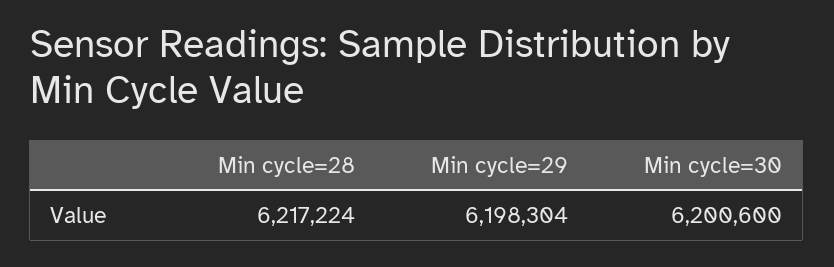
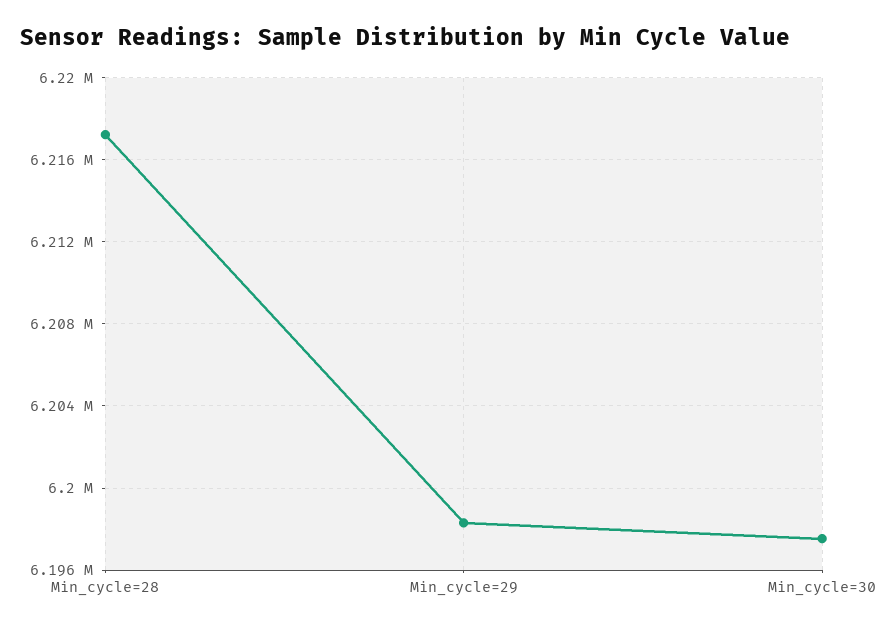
  {
    "Min cycle=28": 6217224,
    "Min cycle=29": 6198304,
-   "Min cycle=30": 6200600
+   "Min cycle=30": 6197500
  }

